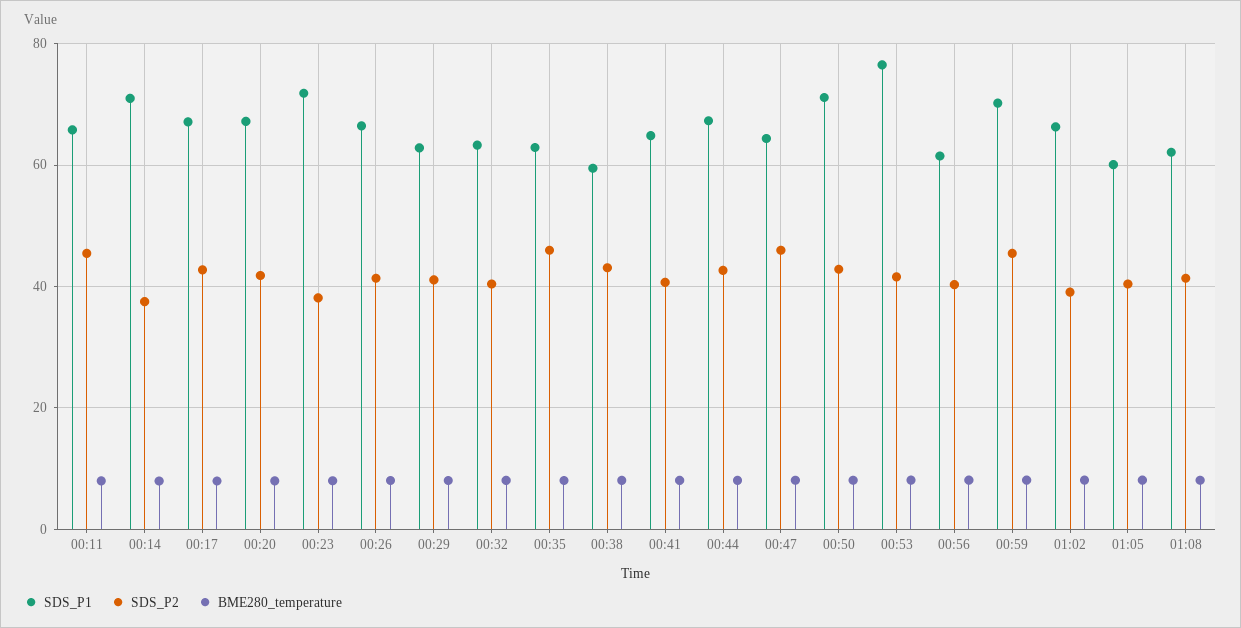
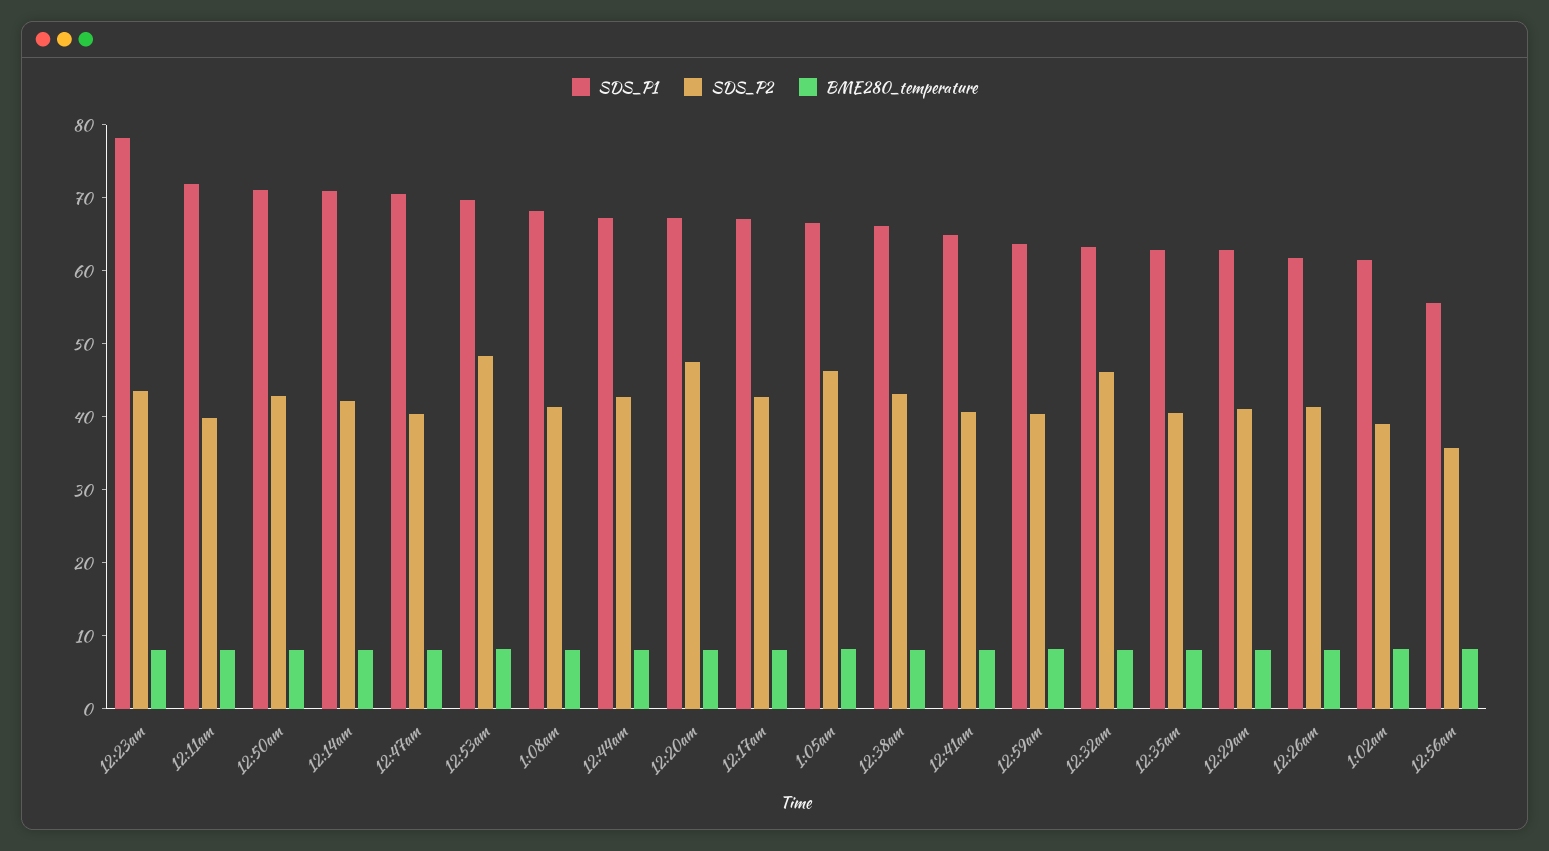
  {
    "SDS_P1": {
-     "00:11": 66,
+     "00:11": 72,
      "00:14": 70,
      "00:17": 68,
      "00:20": 68,
-     "00:23": 72,
+     "00:23": 78,
-     "00:26": 66,
+     "00:26": 62,
      "00:29": 62,
      "00:32": 64,
      "00:35": 62,
-     "00:38": 60,
+     "00:38": 66,
      "00:41": 64,
      "00:44": 68,
-     "00:47": 64,
+     "00:47": 70,
      "00:50": 72,
-     "00:53": 76,
+     "00:53": 70,
-     "00:56": 62,
+     "00:56": 56,
-     "00:59": 70,
+     "00:59": 64,
-     "01:02": 66,
+     "01:02": 62,
-     "01:05": 60,
+     "01:05": 66,
-     "01:08": 62
+     "01:08": 68
    },
    "SDS_P2": {
-     "00:11": 46,
+     "00:11": 40,
-     "00:14": 38,
+     "00:14": 42,
      "00:17": 42,
-     "00:20": 42,
+     "00:20": 48,
-     "00:23": 38,
+     "00:23": 44,
      "00:26": 42,
      "00:29": 42,
-     "00:32": 40,
+     "00:32": 46,
-     "00:35": 46,
+     "00:35": 40,
      "00:38": 44,
      "00:41": 40,
      "00:44": 42,
-     "00:47": 46,
+     "00:47": 40,
      "00:50": 42,
-     "00:53": 42,
+     "00:53": 48,
-     "00:56": 40,
+     "00:56": 36,
-     "00:59": 46,
+     "00:59": 40,
      "01:02": 40,
-     "01:05": 40,
+     "01:05": 46,
      "01:08": 42
    },
    "BME280_temperature": {
      "00:11": 8,
      "00:14": 8,
      "00:17": 8,
      "00:20": 8,
      "00:23": 8,
      "00:26": 8,
      "00:29": 8,
      "00:32": 8,
      "00:35": 8,
      "00:38": 8,
      "00:41": 8,
      "00:44": 8,
      "00:47": 8,
      "00:50": 8,
      "00:53": 8,
      "00:56": 8,
      "00:59": 8,
      "01:02": 8,
      "01:05": 8,
      "01:08": 8
    }
  }

